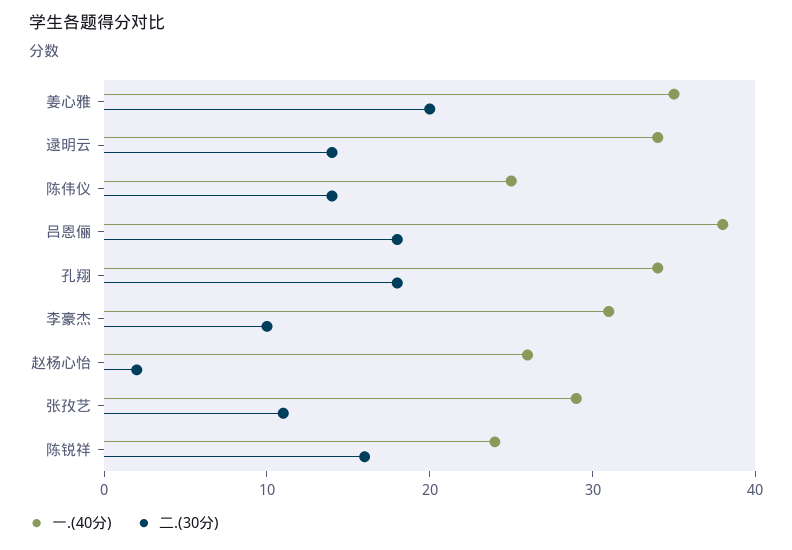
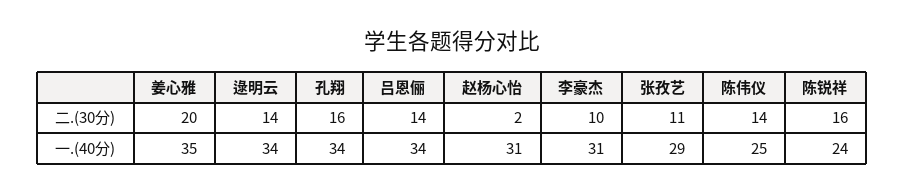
  {
    "一.(40分)": {
      "姜心雅": 35,
      "逯明云": 34,
      "陈伟仪": 25,
-     "吕恩俪": 38,
+     "吕恩俪": 34,
      "孔翔": 34,
      "李豪杰": 31,
-     "赵杨心怡": 26,
+     "赵杨心怡": 31,
      "张孜艺": 29,
      "陈锐祥": 24
    },
    "二.(30分)": {
      "姜心雅": 20,
      "逯明云": 14,
      "陈伟仪": 14,
-     "吕恩俪": 18,
+     "吕恩俪": 14,
-     "孔翔": 18,
+     "孔翔": 16,
      "李豪杰": 10,
      "赵杨心怡": 2,
      "张孜艺": 11,
      "陈锐祥": 16
    }
  }

